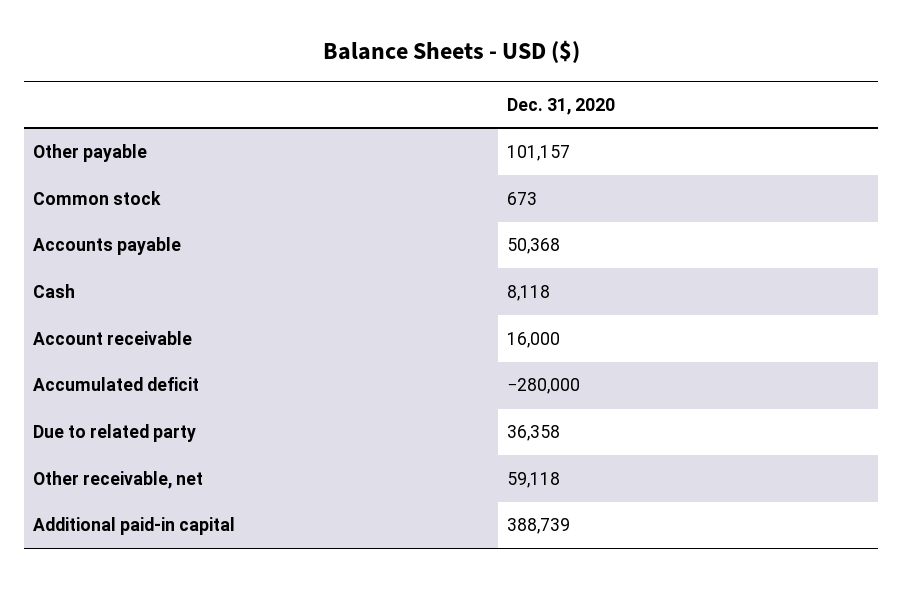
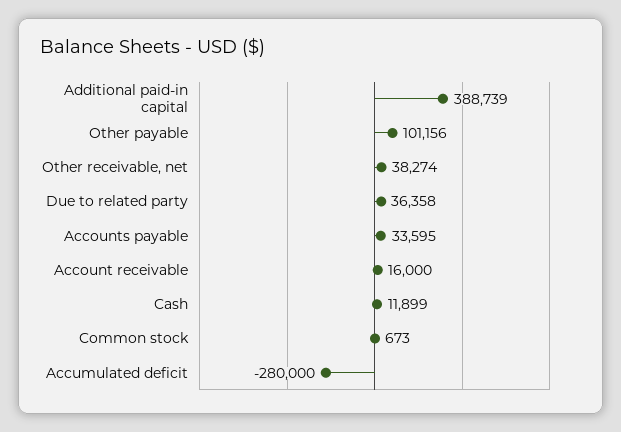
  {
-   "Other payable": 101157,
+   "Other payable": 101156,
    "Common stock": 673,
-   "Accounts payable": 50368,
+   "Accounts payable": 33595,
-   "Cash": 8118,
+   "Cash": 11899,
    "Account receivable": 16000,
    "Accumulated deficit": -280000,
    "Due to related party": 36358,
-   "Other receivable, net": 59118,
+   "Other receivable, net": 38274,
    "Additional paid-in capital": 388739
  }

